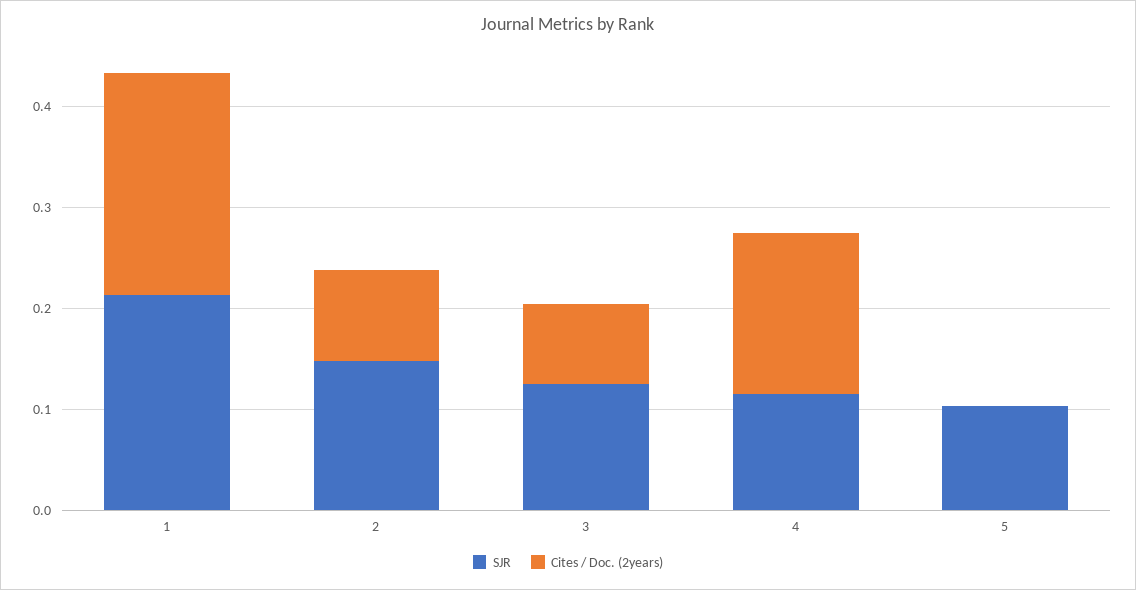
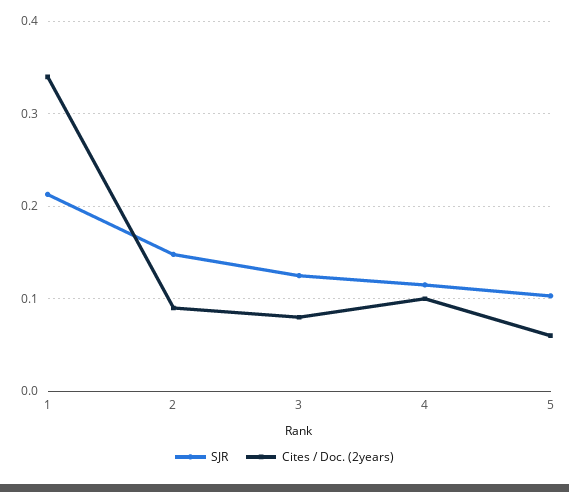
  {
    "SJR": {
      "1": 0.21,
      "2": 0.15,
      "3": 0.13,
      "4": 0.12,
      "5": 0.1
    },
    "Cites / Doc. (2years)": {
-     "1": 0.22,
+     "1": 0.34,
      "2": 0.09,
      "3": 0.08,
-     "4": 0.16,
+     "4": 0.1,
-     "5": 0
+     "5": 0.06
    }
  }

